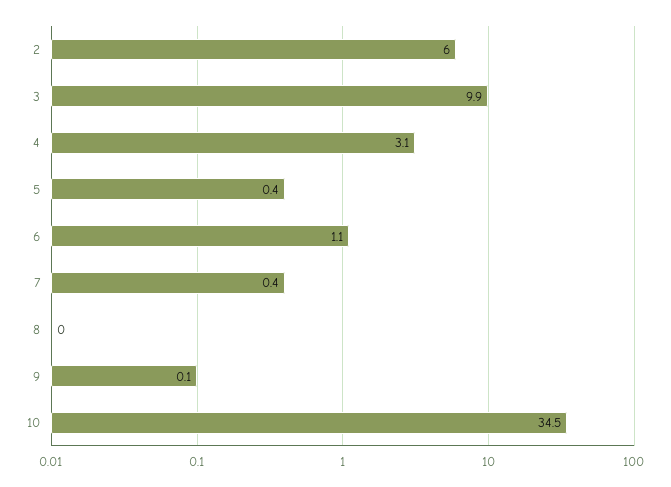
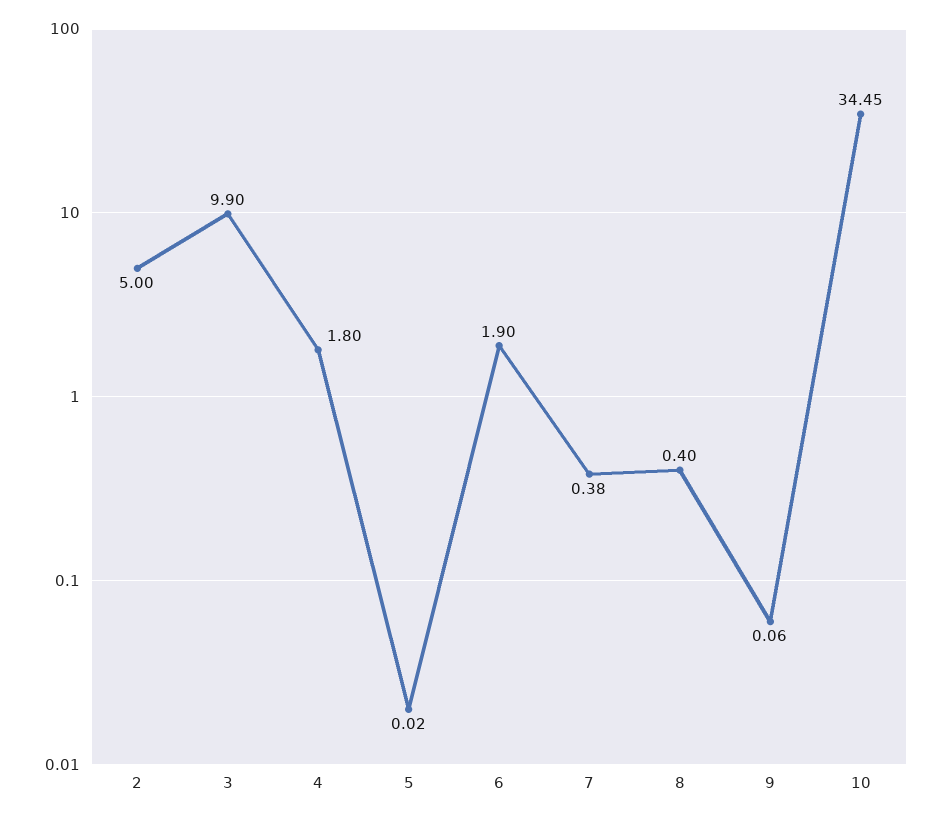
  {
-   "2": 6,
+   "2": 5,
    "3": 9.9,
-   "4": 3.1,
+   "4": 1.8,
-   "5": 0.4,
+   "5": 0.02,
-   "6": 1.1,
+   "6": 1.9,
    "7": 0.38,
-   "8": 0,
+   "8": 0.4,
    "9": 0.06,
    "10": 34.45
  }

